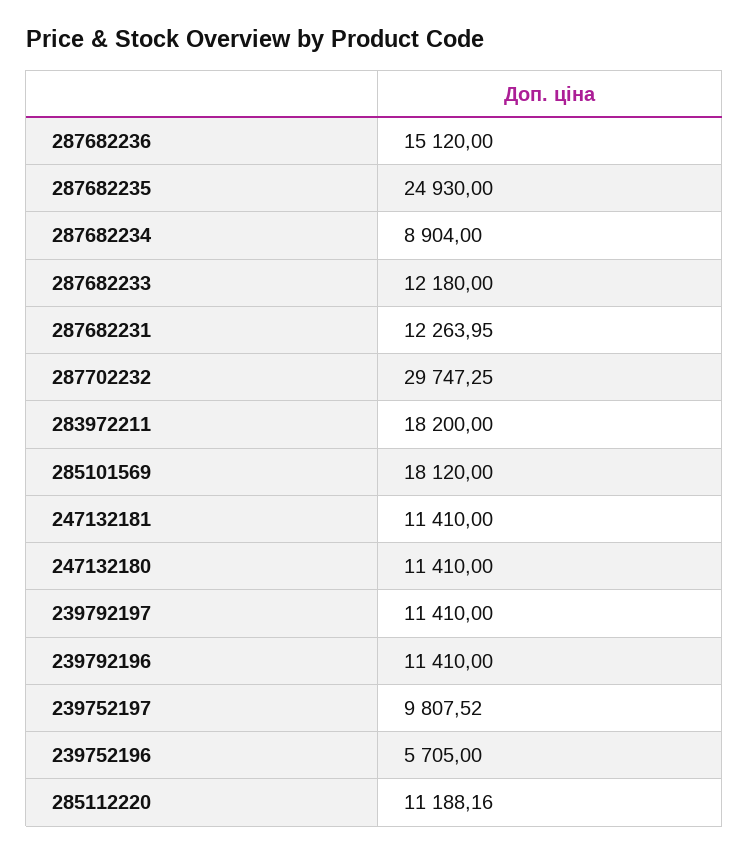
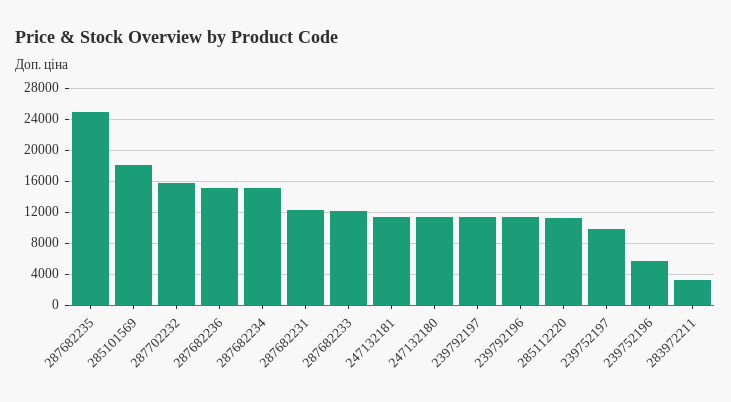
  {
    "287682236": 15120,
    "287682235": 24930,
-   "287682234": 8904,
+   "287682234": 15000,
    "287682233": 12180,
    "287682231": 12263.95,
-   "287702232": 29747.25,
+   "287702232": 16000,
-   "283972211": 18200,
+   "283972211": 3000,
    "285101569": 18120,
    "247132181": 11410,
    "247132180": 11410,
    "239792197": 11410,
    "239792196": 11410,
    "239752197": 9807.52,
    "239752196": 5705,
    "285112220": 11188.16
  }

